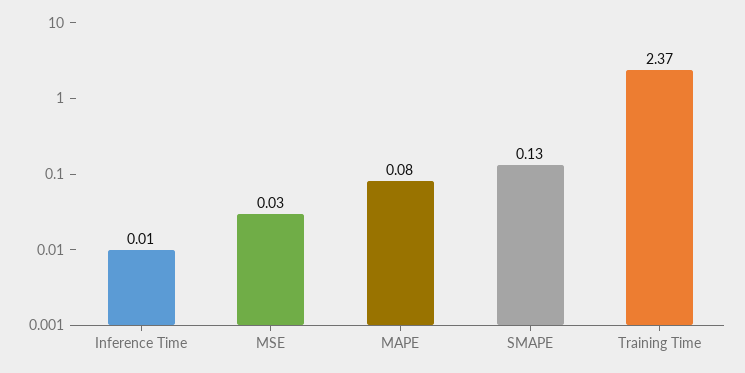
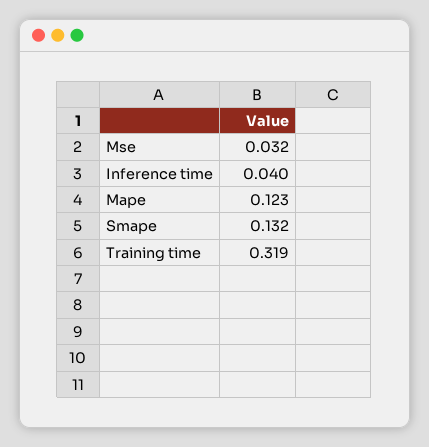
  {
-   "Inference Time": 0.01,
+   "Inference Time": 0.04,
    "MSE": 0.032,
-   "MAPE": 0.08,
+   "MAPE": 0.123,
    "SMAPE": 0.132,
-   "Training Time": 2.37
+   "Training Time": 0.319
  }

